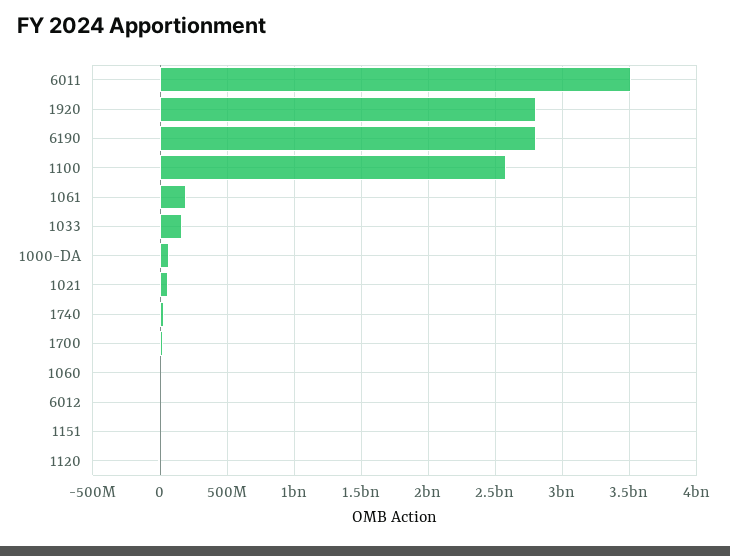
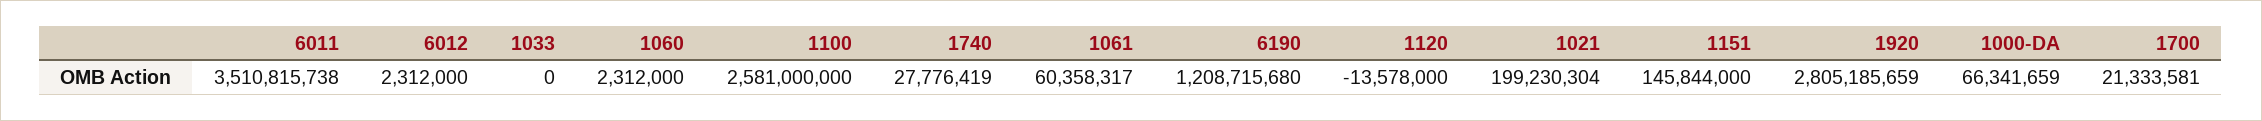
  {
    "6011": 3510815738,
    "1920": 2805185659,
-   "6190": 2800000000,
+   "6190": 1208715680,
    "1100": 2581000000,
-   "1061": 200000000,
+   "1061": 60358317,
-   "1033": 150000000,
+   "1033": 0,
    "1000-DA": 66341659,
-   "1021": 50000000,
+   "1021": 199230304,
    "1740": 27776419,
    "1700": 21333581,
    "1060": 2312000,
    "6012": 2312000,
-   "1151": 0,
+   "1151": 145844000,
    "1120": -13578000
  }

